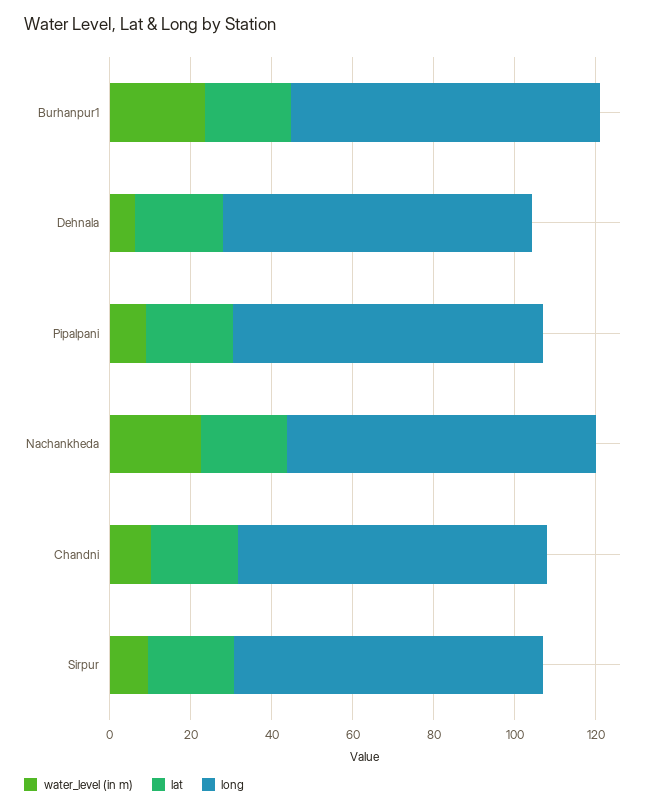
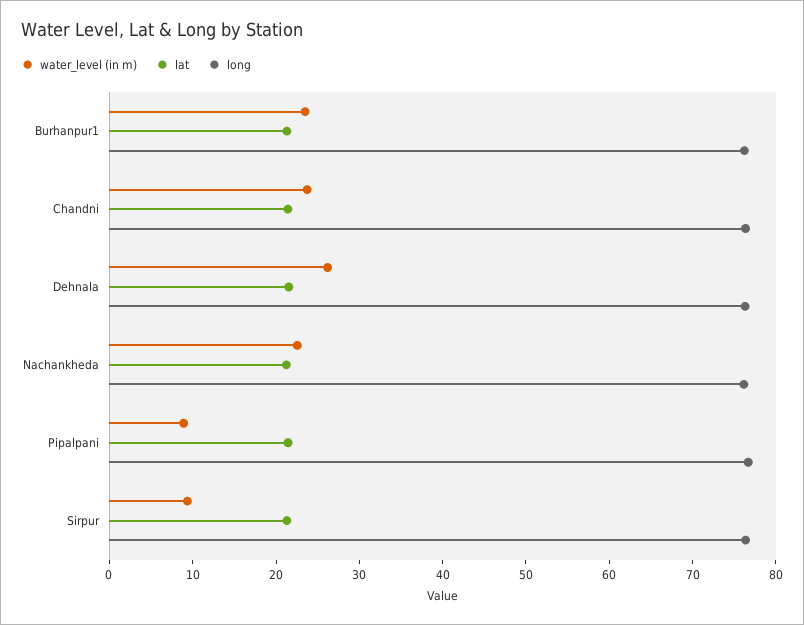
  {
    "water_level (in m)": {
      "Burhanpur1": 24,
-     "Dehnala": 5,
+     "Dehnala": 26,
      "Pipalpani": 8,
      "Nachankheda": 22,
-     "Chandni": 10,
+     "Chandni": 24,
      "Sirpur": 10
    },
    "lat": {
      "Burhanpur1": 22,
      "Dehnala": 22,
      "Pipalpani": 22,
      "Nachankheda": 22,
      "Chandni": 22,
      "Sirpur": 22
    },
    "long": {
      "Burhanpur1": 76,
      "Dehnala": 76,
      "Pipalpani": 76,
      "Nachankheda": 76,
      "Chandni": 76,
      "Sirpur": 76
    }
  }

